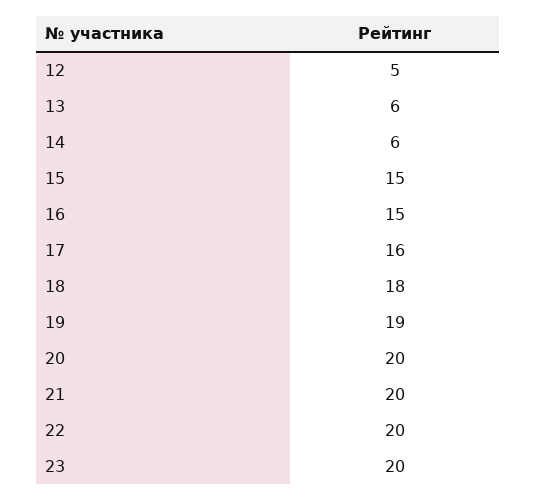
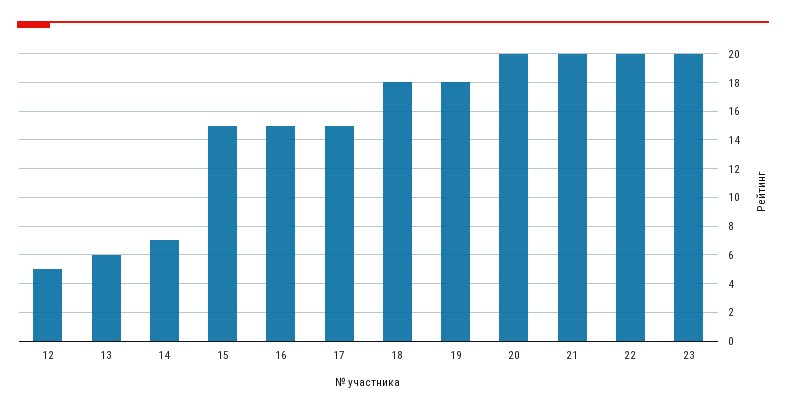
  {
    "12": 5,
    "13": 6,
-   "14": 6,
+   "14": 7,
    "15": 15,
    "16": 15,
-   "17": 16,
+   "17": 15,
    "18": 18,
-   "19": 19,
+   "19": 18,
    "20": 20,
    "21": 20,
    "22": 20,
    "23": 20
  }

